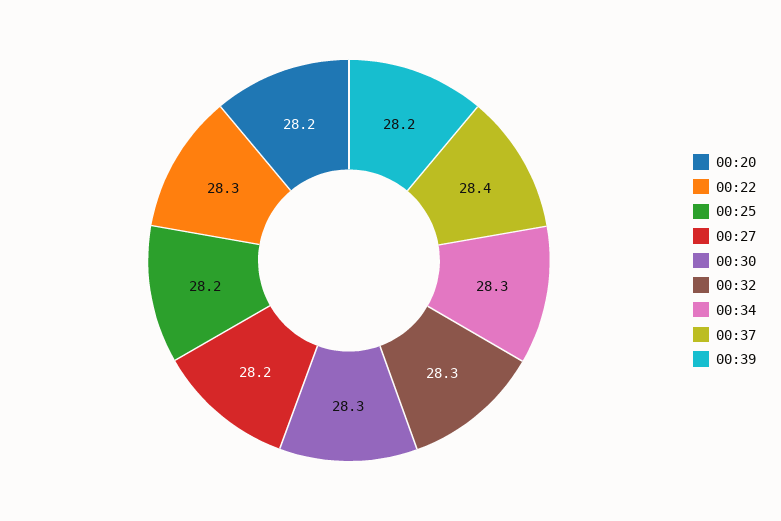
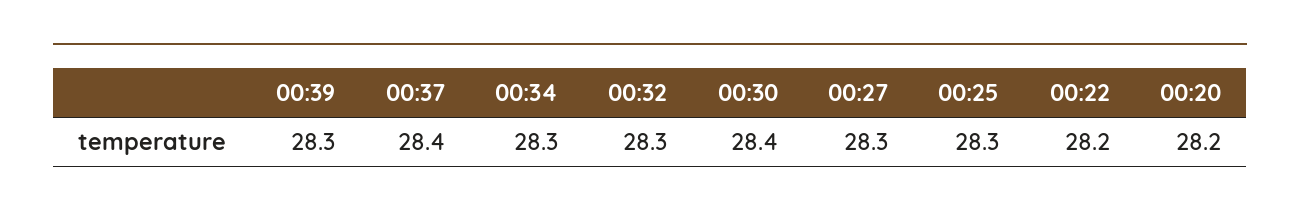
  {
    "00:20": 28.2,
-   "00:22": 28.3,
+   "00:22": 28.2,
-   "00:25": 28.2,
+   "00:25": 28.3,
-   "00:27": 28.2,
+   "00:27": 28.3,
-   "00:30": 28.3,
+   "00:30": 28.4,
    "00:32": 28.3,
    "00:34": 28.3,
    "00:37": 28.4,
-   "00:39": 28.2
+   "00:39": 28.3
  }

